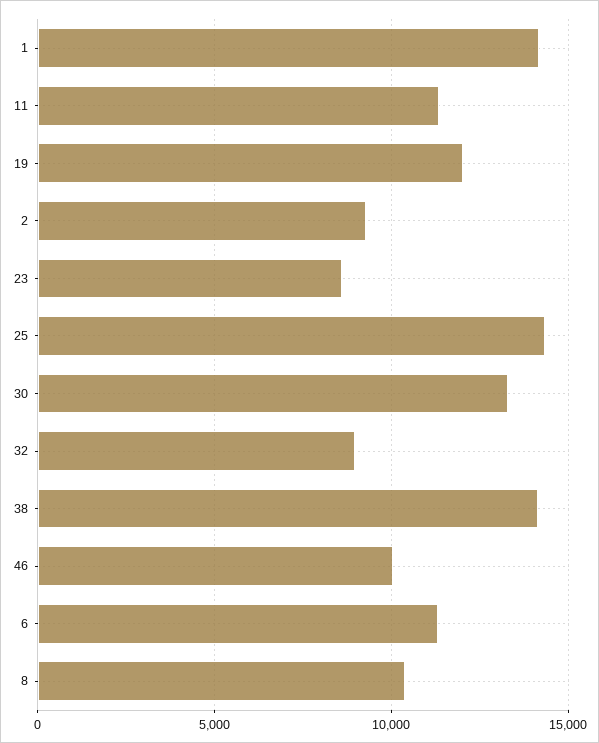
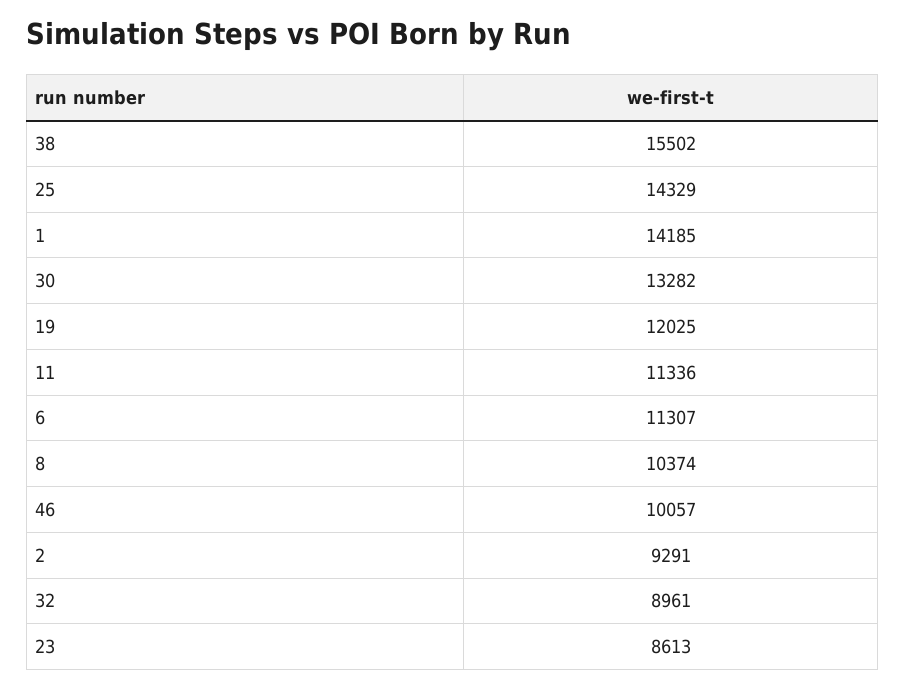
  {
    "1": 14185,
    "11": 11336,
    "19": 12025,
    "2": 9291,
    "23": 8613,
    "25": 14329,
    "30": 13282,
    "32": 8961,
-   "38": 14000,
+   "38": 15502,
    "46": 10057,
    "6": 11307,
    "8": 10374
  }

